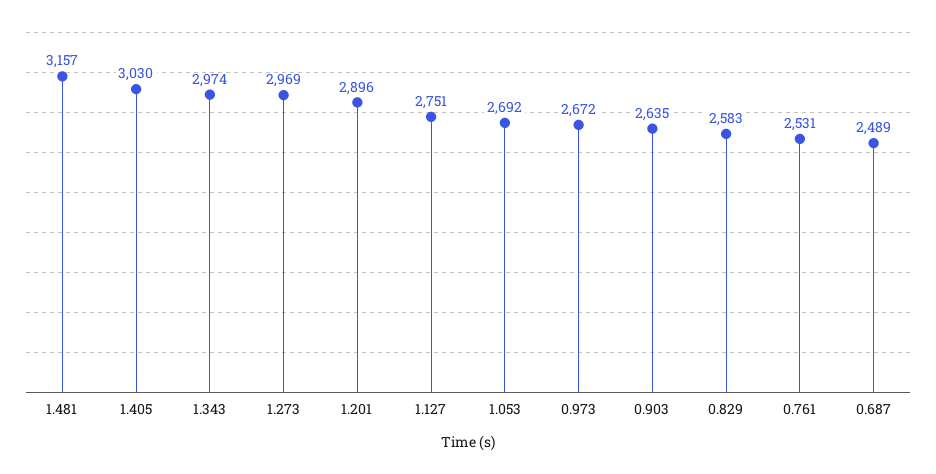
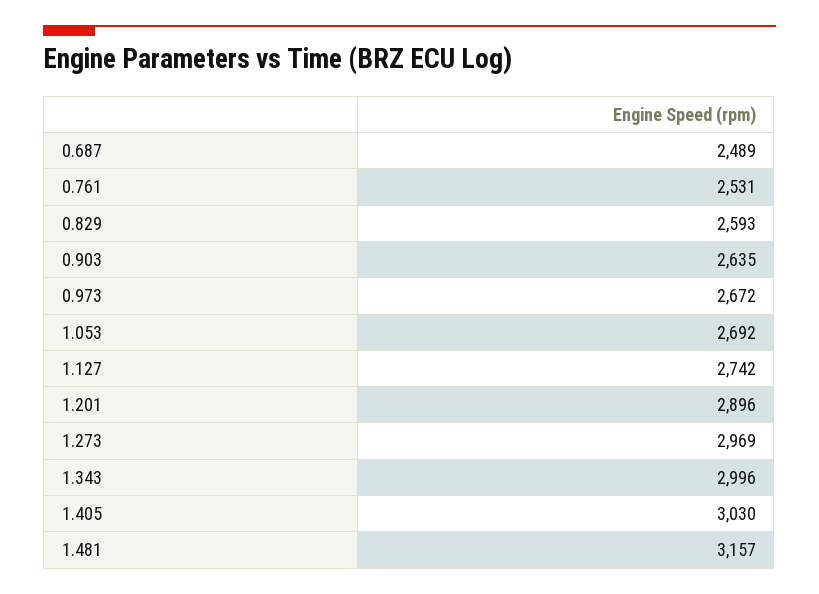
  {
    "1.481": 3157,
    "1.405": 3030,
-   "1.343": 2974,
+   "1.343": 2996,
    "1.273": 2969,
    "1.201": 2896,
-   "1.127": 2751,
+   "1.127": 2742,
    "1.053": 2692,
    "0.973": 2672,
    "0.903": 2635,
-   "0.829": 2583,
+   "0.829": 2593,
    "0.761": 2531,
    "0.687": 2489
  }

